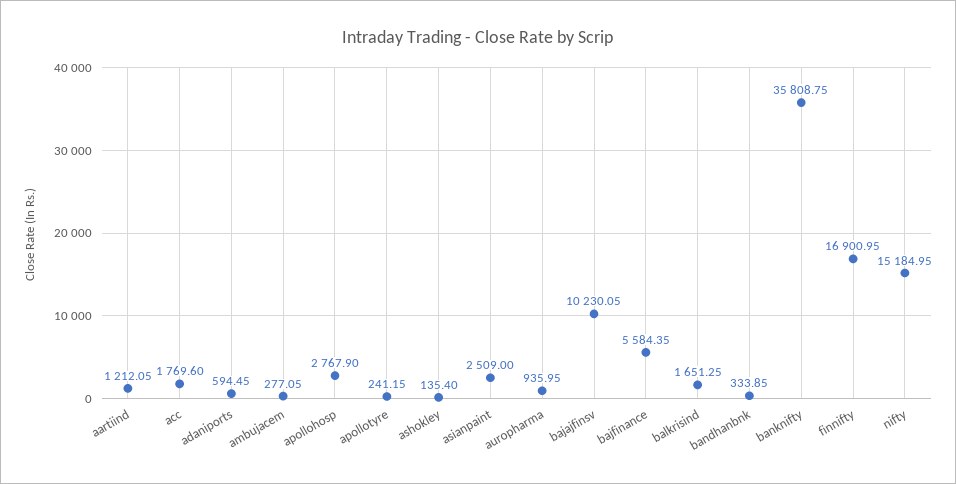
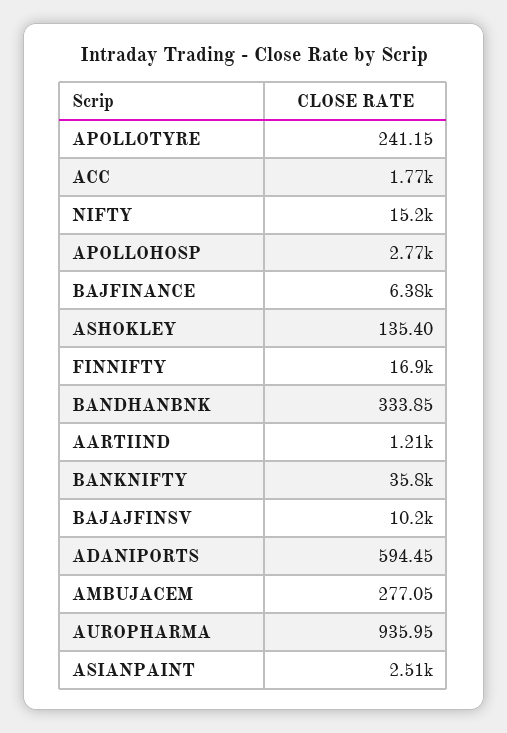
  {
    "aartiind": 1212.05,
    "acc": 1769.6,
    "adaniports": 594.45,
    "ambujacem": 277.05,
    "apollohosp": 2767.9,
    "apollotyre": 241.15,
    "ashokley": 135.4,
    "asianpaint": 2509,
    "auropharma": 935.95,
    "bajajfinsv": 10230.05,
-   "bajfinance": 5584.35,
+   "bajfinance": 6380,
-   "balkrisind": 1651.25,
    "bandhanbnk": 333.85,
    "banknifty": 35808.75,
    "finnifty": 16900.95,
    "nifty": 15184.95
  }

